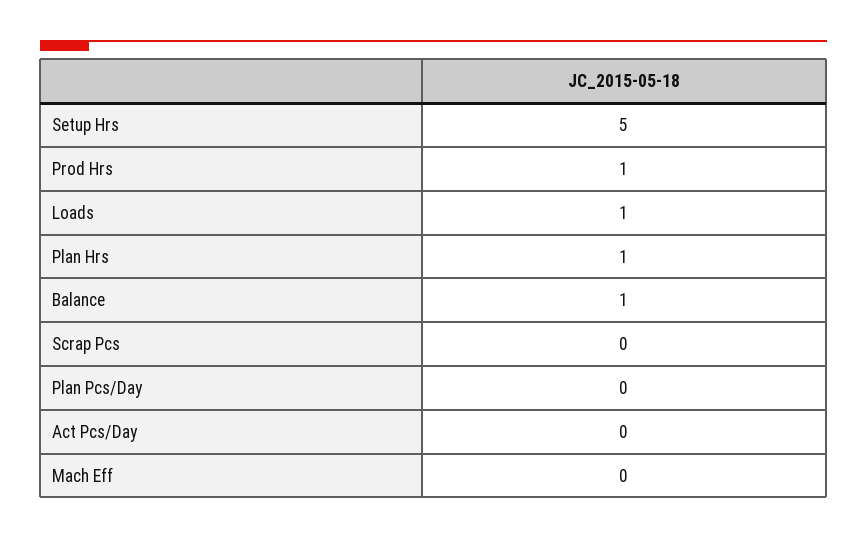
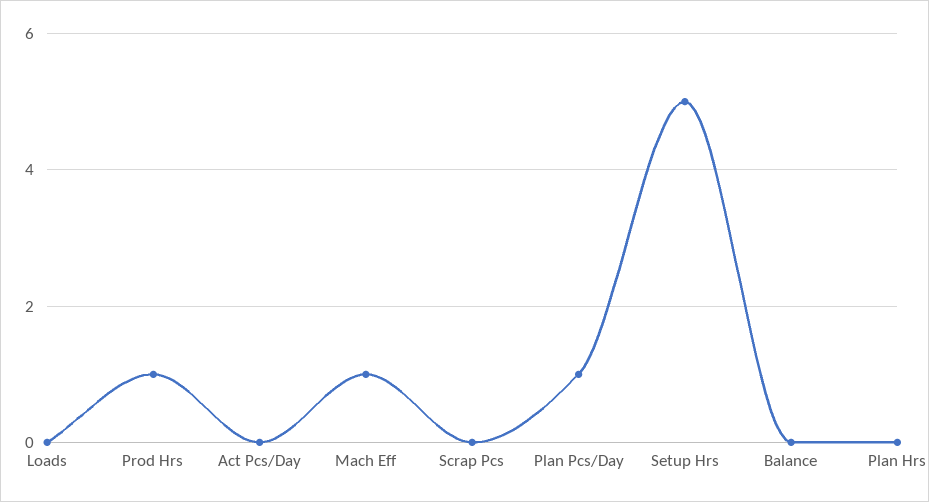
  {
    "Setup Hrs": 5,
    "Prod Hrs": 1,
-   "Loads": 1,
+   "Loads": 0,
-   "Plan Hrs": 1,
+   "Plan Hrs": 0,
-   "Balance": 1,
+   "Balance": 0,
    "Scrap Pcs": 0,
-   "Plan Pcs/Day": 0,
+   "Plan Pcs/Day": 1,
    "Act Pcs/Day": 0,
-   "Mach Eff": 0
+   "Mach Eff": 1
  }

